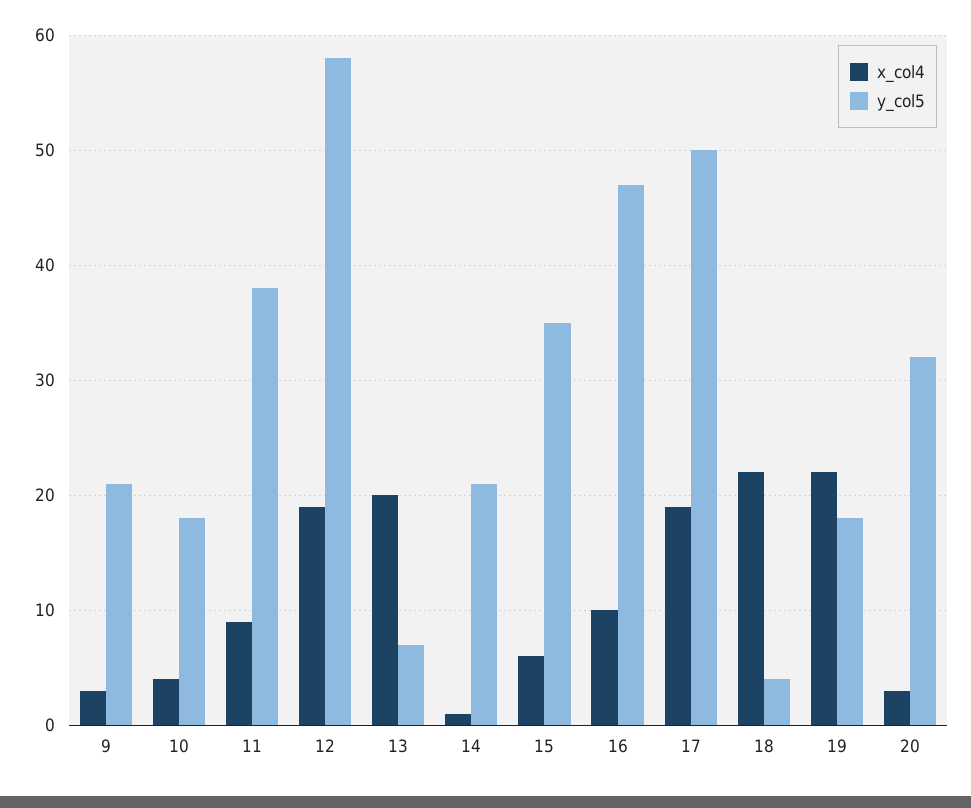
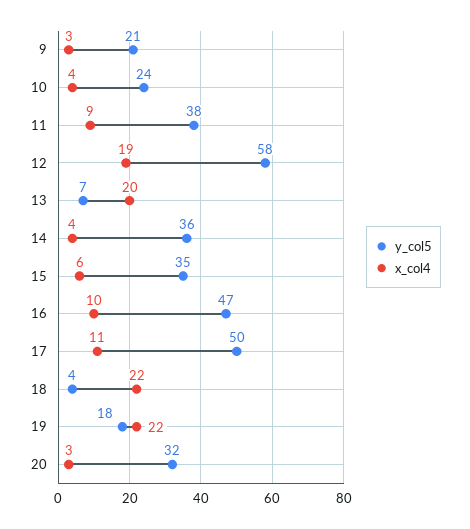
  {
    "x_col4": {
      "9": 3,
      "10": 4,
      "11": 9,
      "12": 19,
      "13": 20,
-     "14": 1,
+     "14": 4,
      "15": 6,
      "16": 10,
-     "17": 19,
+     "17": 11,
      "18": 22,
      "19": 22,
      "20": 3
    },
    "y_col5": {
      "9": 21,
-     "10": 18,
+     "10": 24,
      "11": 38,
      "12": 58,
      "13": 7,
-     "14": 21,
+     "14": 36,
      "15": 35,
      "16": 47,
      "17": 50,
      "18": 4,
      "19": 18,
      "20": 32
    }
  }

